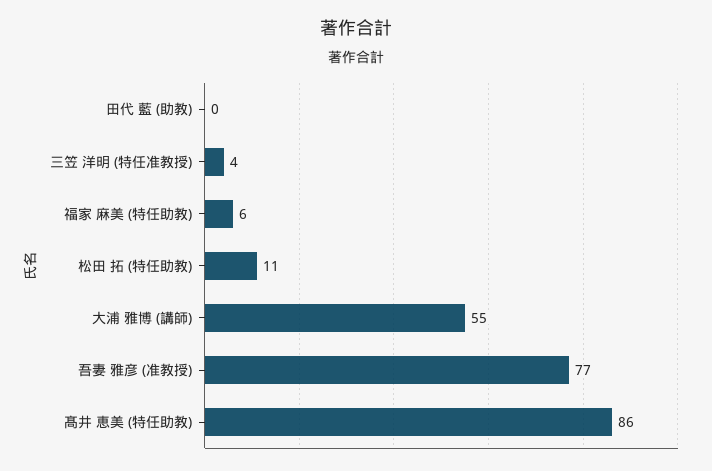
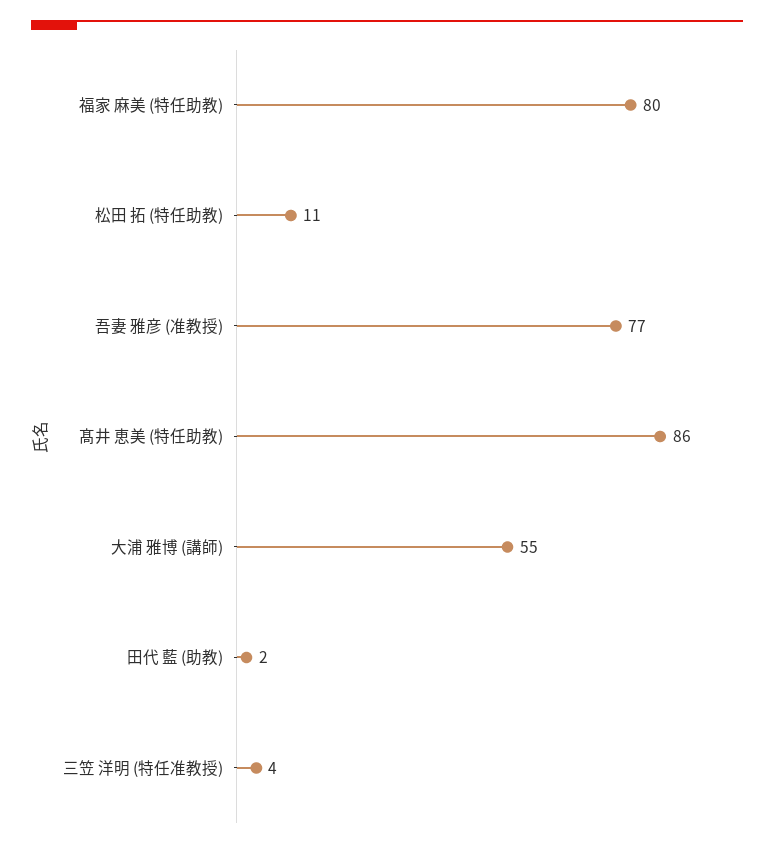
  {
-   "田代 藍 (助教)": 0,
+   "田代 藍 (助教)": 2,
    "三笠 洋明 (特任准教授)": 4,
-   "福家 麻美 (特任助教)": 6,
+   "福家 麻美 (特任助教)": 80,
    "松田 拓 (特任助教)": 11,
    "大浦 雅博 (講師)": 55,
    "吾妻 雅彦 (准教授)": 77,
    "髙井 恵美 (特任助教)": 86
  }

